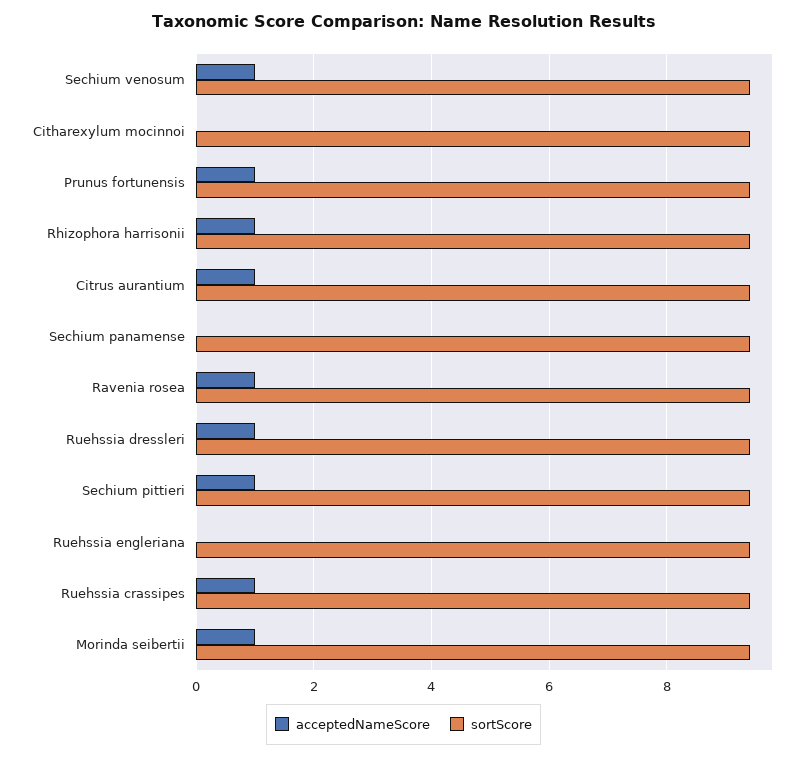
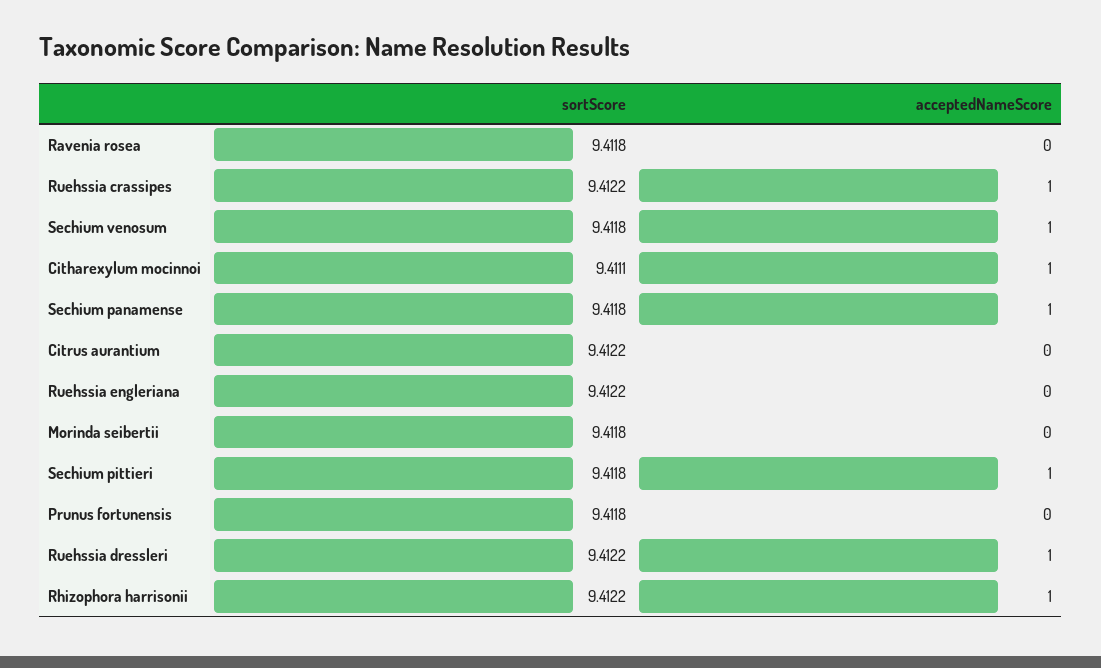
  {
    "acceptedNameScore": {
      "Sechium venosum": 1,
-     "Citharexylum mocinnoi": 0,
+     "Citharexylum mocinnoi": 1,
-     "Prunus fortunensis": 1,
+     "Prunus fortunensis": 0,
      "Rhizophora harrisonii": 1,
-     "Citrus aurantium": 1,
+     "Citrus aurantium": 0,
-     "Sechium panamense": 0,
+     "Sechium panamense": 1,
-     "Ravenia rosea": 1,
+     "Ravenia rosea": 0,
      "Ruehssia dressleri": 1,
      "Sechium pittieri": 1,
      "Ruehssia engleriana": 0,
      "Ruehssia crassipes": 1,
-     "Morinda seibertii": 1
+     "Morinda seibertii": 0
    },
    "sortScore": {
      "Sechium venosum": 9.4118,
      "Citharexylum mocinnoi": 9.4111,
      "Prunus fortunensis": 9.4118,
      "Rhizophora harrisonii": 9.4122,
      "Citrus aurantium": 9.4122,
      "Sechium panamense": 9.4118,
      "Ravenia rosea": 9.4118,
      "Ruehssia dressleri": 9.4122,
      "Sechium pittieri": 9.4118,
      "Ruehssia engleriana": 9.4122,
      "Ruehssia crassipes": 9.4122,
      "Morinda seibertii": 9.4118
    }
  }

